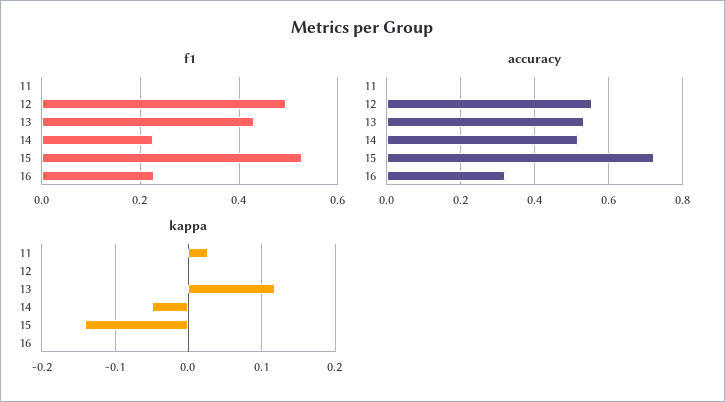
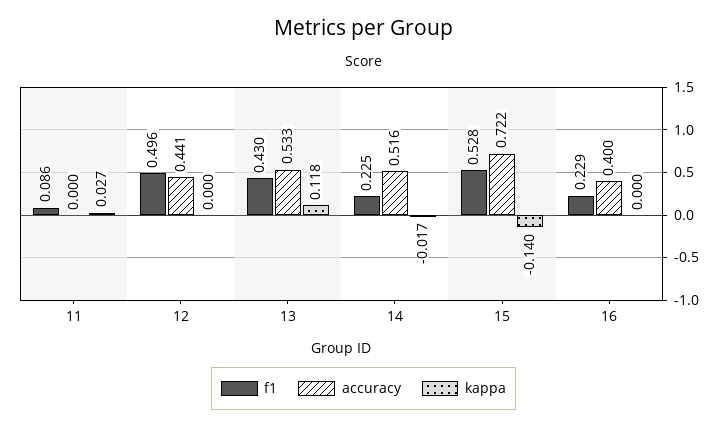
  {
    "f1": {
-     "11": 0,
+     "11": 0.086,
      "12": 0.496,
      "13": 0.43,
      "14": 0.225,
      "15": 0.528,
      "16": 0.229
    },
    "accuracy": {
      "11": 0,
-     "12": 0.56,
+     "12": 0.441,
      "13": 0.533,
      "14": 0.516,
      "15": 0.722,
-     "16": 0.32
+     "16": 0.4
    },
    "kappa": {
      "11": 0.027,
      "12": 0,
      "13": 0.118,
-     "14": -0.05,
+     "14": -0.017,
      "15": -0.14,
      "16": 0
    }
  }

